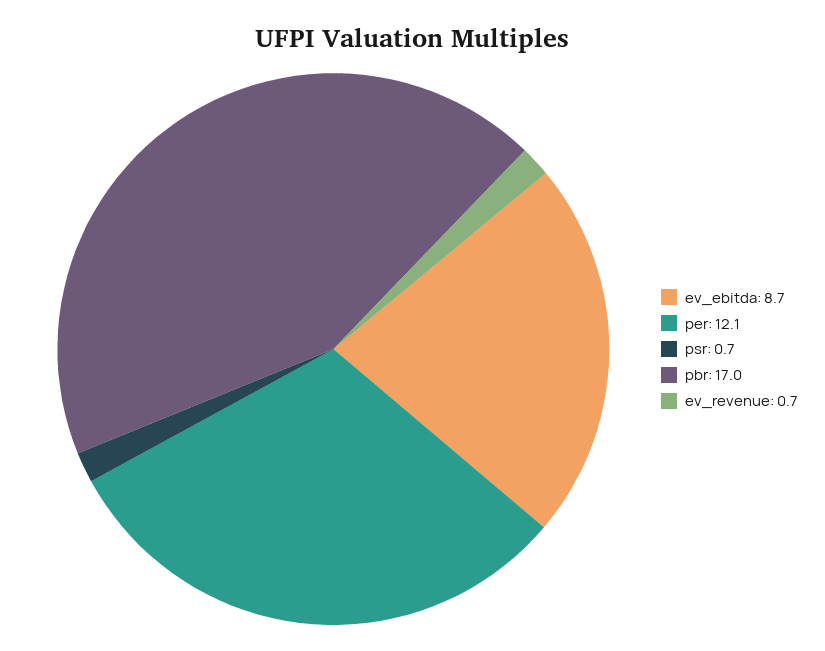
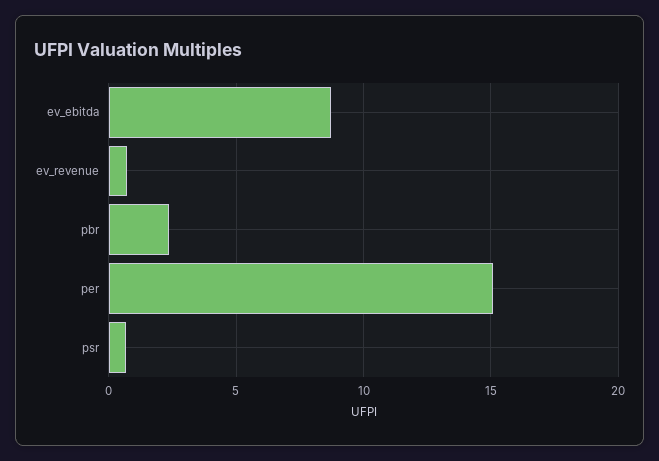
  {
    "ev_ebitda": 8.7,
-   "per": 12.1,
+   "per": 15,
    "psr": 0.7,
-   "pbr": 17,
+   "pbr": 2.5,
    "ev_revenue": 0.7
  }

